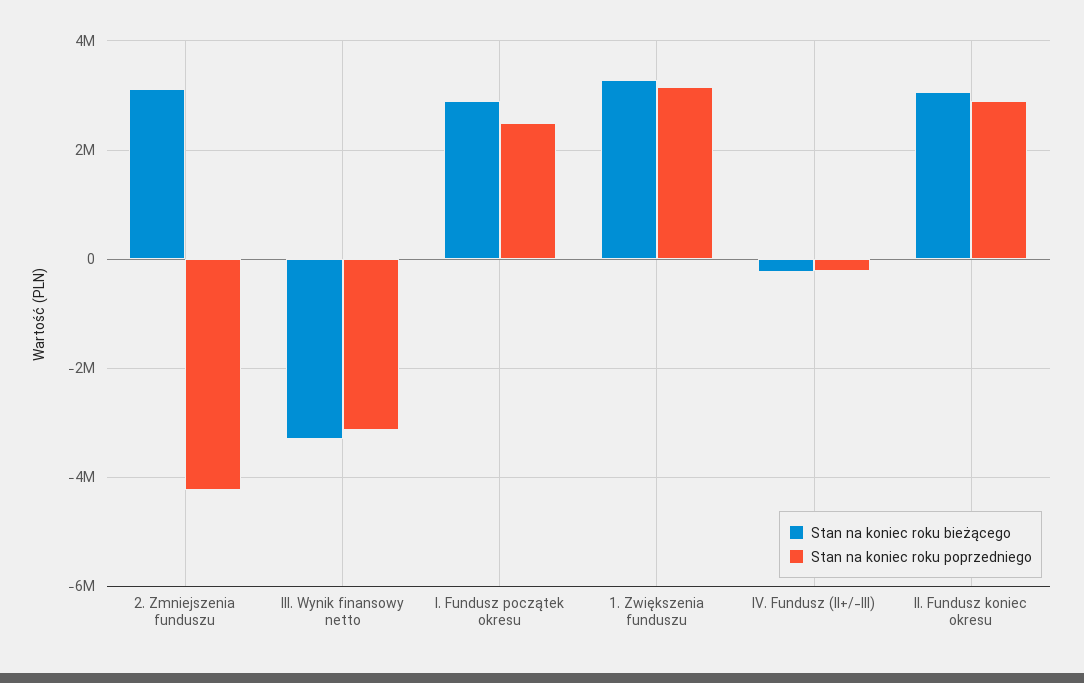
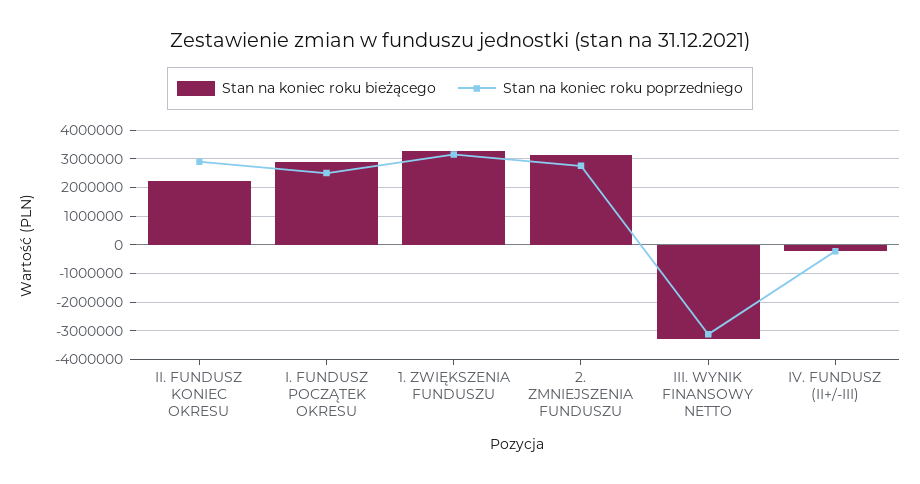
  {
    "Stan na koniec roku bieżącego": {
      "2. Zmniejszenia funduszu": 3200000,
      "III. Wynik finansowy netto": -3200000,
      "I. Fundusz początek okresu": 3000000,
      "1. Zwiększenia funduszu": 3200000,
      "IV. Fundusz (II+/-III)": -200000,
-     "II. Fundusz koniec okresu": 3000000
+     "II. Fundusz koniec okresu": 2250000
    },
    "Stan na koniec roku poprzedniego": {
-     "2. Zmniejszenia funduszu": -4200000,
+     "2. Zmniejszenia funduszu": 2750000,
      "III. Wynik finansowy netto": -3200000,
      "I. Fundusz początek okresu": 2600000,
      "1. Zwiększenia funduszu": 3200000,
      "IV. Fundusz (II+/-III)": -200000,
      "II. Fundusz koniec okresu": 3000000
    }
  }

